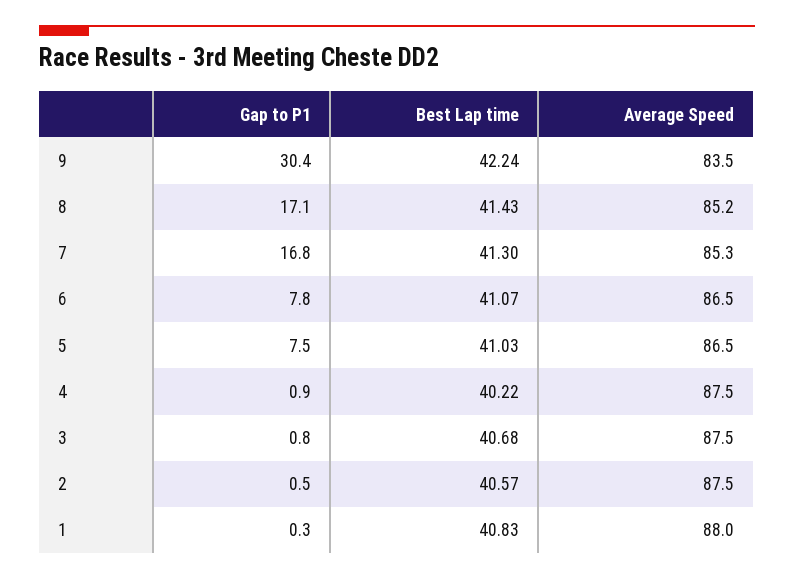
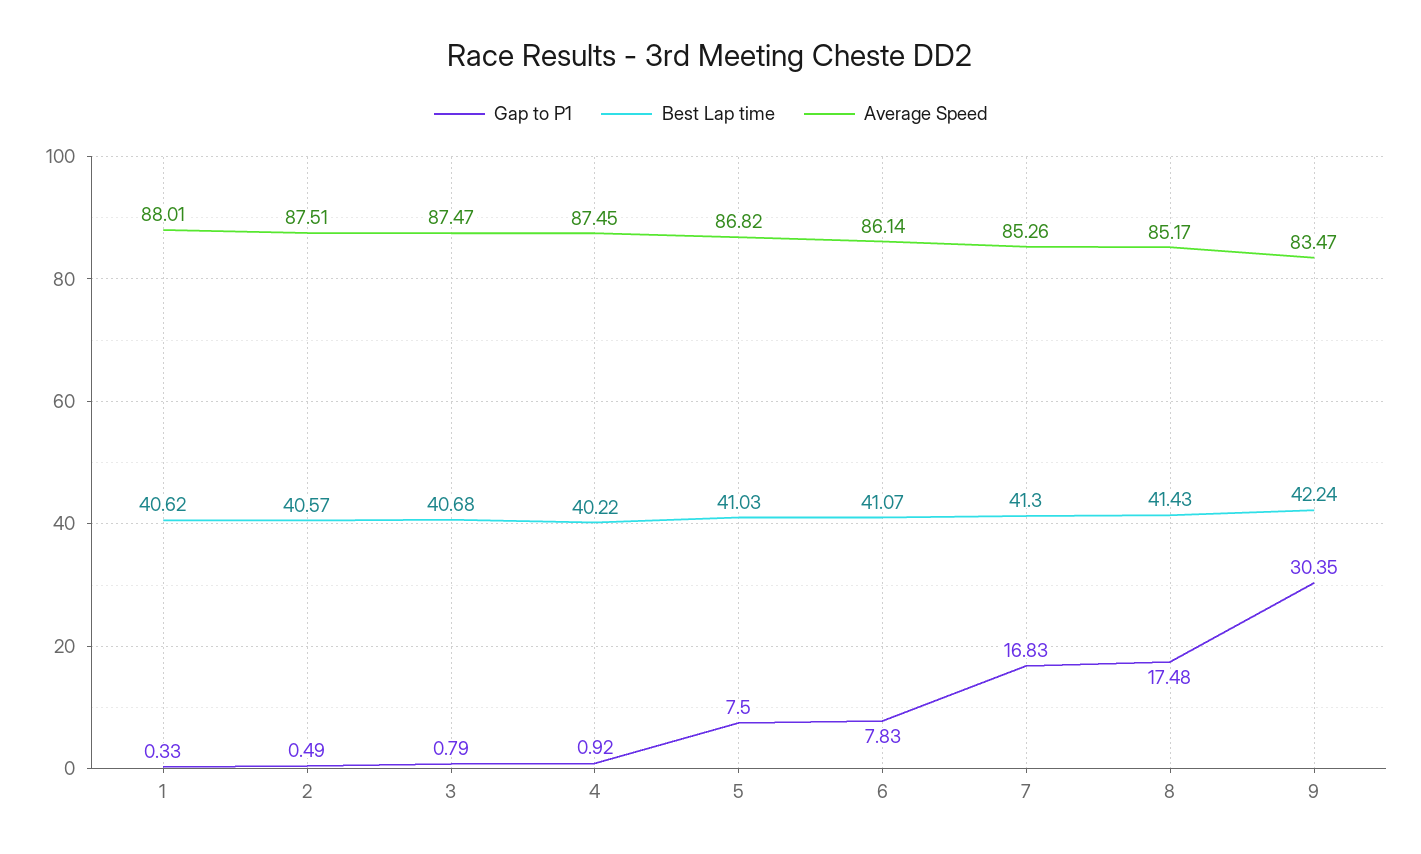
  {
    "Gap to P1": {
      "9": 30.35,
-     "8": 17.1,
+     "8": 17.48,
      "7": 16.83,
      "6": 7.83,
      "5": 7.5,
      "4": 0.92,
      "3": 0.79,
      "2": 0.49,
      "1": 0.33
    },
    "Best Lap time": {
      "9": 42.24,
      "8": 41.43,
      "7": 41.3,
      "6": 41.07,
      "5": 41.03,
      "4": 40.22,
      "3": 40.68,
      "2": 40.57,
-     "1": 40.83
+     "1": 40.62
    },
    "Average Speed": {
      "9": 83.47,
      "8": 85.17,
      "7": 85.26,
-     "6": 86.5,
+     "6": 86.14,
-     "5": 86.5,
+     "5": 86.82,
      "4": 87.45,
      "3": 87.47,
      "2": 87.51,
      "1": 88.01
    }
  }

